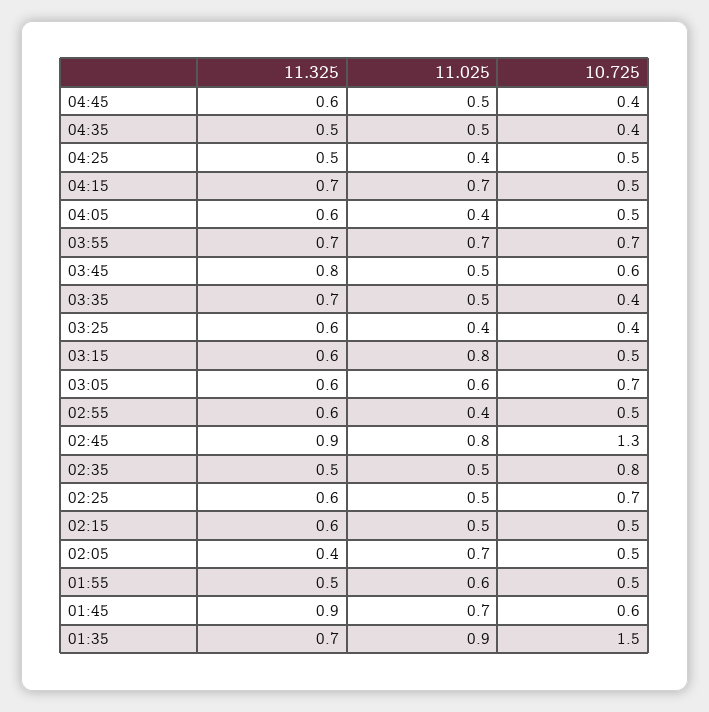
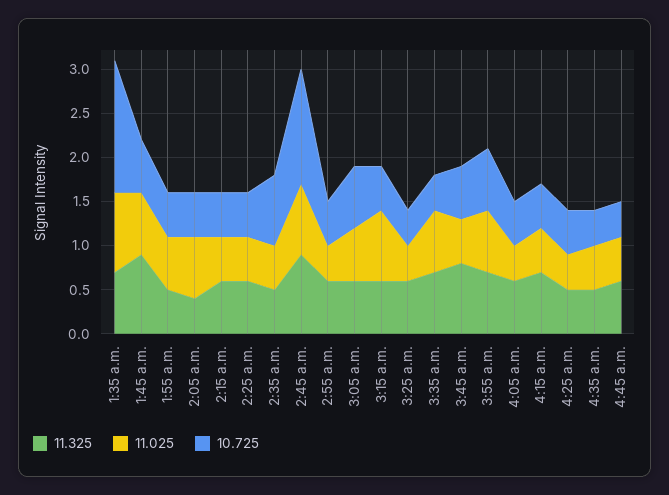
  {
    "11.325": {
      "04:45": 0.6,
      "04:35": 0.5,
      "04:25": 0.5,
      "04:15": 0.7,
      "04:05": 0.6,
      "03:55": 0.7,
      "03:45": 0.8,
      "03:35": 0.7,
      "03:25": 0.6,
      "03:15": 0.6,
      "03:05": 0.6,
      "02:55": 0.6,
      "02:45": 0.9,
      "02:35": 0.5,
      "02:25": 0.6,
      "02:15": 0.6,
      "02:05": 0.4,
      "01:55": 0.5,
      "01:45": 0.9,
      "01:35": 0.7
    },
    "11.025": {
      "04:45": 0.5,
      "04:35": 0.5,
      "04:25": 0.4,
-     "04:15": 0.7,
+     "04:15": 0.5,
      "04:05": 0.4,
      "03:55": 0.7,
      "03:45": 0.5,
-     "03:35": 0.5,
+     "03:35": 0.7,
      "03:25": 0.4,
      "03:15": 0.8,
      "03:05": 0.6,
      "02:55": 0.4,
      "02:45": 0.8,
      "02:35": 0.5,
      "02:25": 0.5,
      "02:15": 0.5,
      "02:05": 0.7,
      "01:55": 0.6,
      "01:45": 0.7,
      "01:35": 0.9
    },
    "10.725": {
      "04:45": 0.4,
      "04:35": 0.4,
      "04:25": 0.5,
      "04:15": 0.5,
      "04:05": 0.5,
      "03:55": 0.7,
      "03:45": 0.6,
      "03:35": 0.4,
      "03:25": 0.4,
      "03:15": 0.5,
      "03:05": 0.7,
      "02:55": 0.5,
      "02:45": 1.3,
      "02:35": 0.8,
-     "02:25": 0.7,
+     "02:25": 0.5,
      "02:15": 0.5,
      "02:05": 0.5,
      "01:55": 0.5,
      "01:45": 0.6,
      "01:35": 1.5
    }
  }

